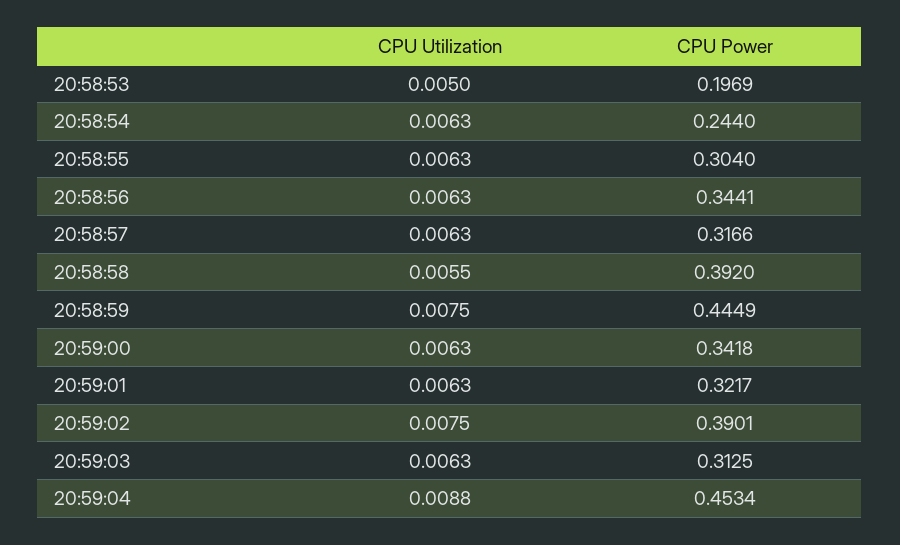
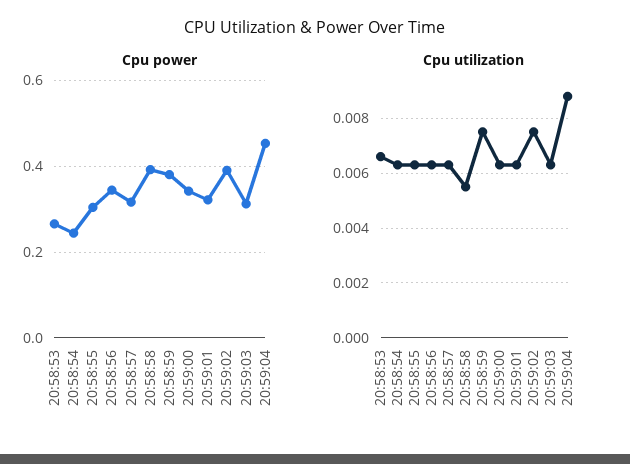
  {
    "CPU Utilization": {
-     "20:58:53": 0.005,
+     "20:58:53": 0.0065,
      "20:58:54": 0.0063,
      "20:58:55": 0.0063,
      "20:58:56": 0.0063,
      "20:58:57": 0.0063,
      "20:58:58": 0.0055,
      "20:58:59": 0.0075,
      "20:59:00": 0.0063,
      "20:59:01": 0.0063,
      "20:59:02": 0.0075,
      "20:59:03": 0.0063,
      "20:59:04": 0.0088
    },
    "CPU Power": {
-     "20:58:53": 0.1969,
+     "20:58:53": 0.26,
      "20:58:54": 0.244,
      "20:58:55": 0.304,
      "20:58:56": 0.3441,
      "20:58:57": 0.3166,
      "20:58:58": 0.392,
-     "20:58:59": 0.4449,
+     "20:58:59": 0.38,
      "20:59:00": 0.3418,
      "20:59:01": 0.3217,
      "20:59:02": 0.3901,
      "20:59:03": 0.3125,
      "20:59:04": 0.4534
    }
  }

